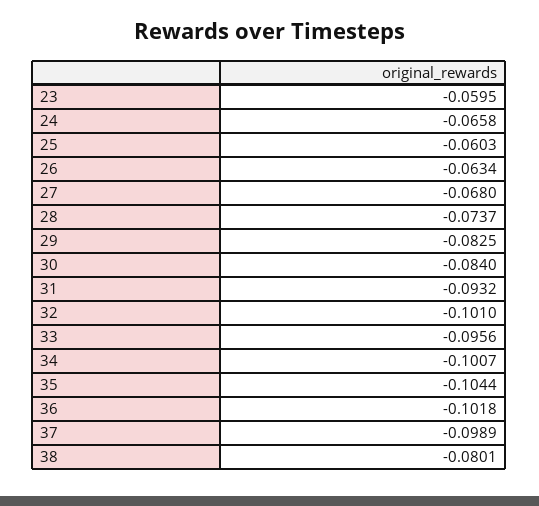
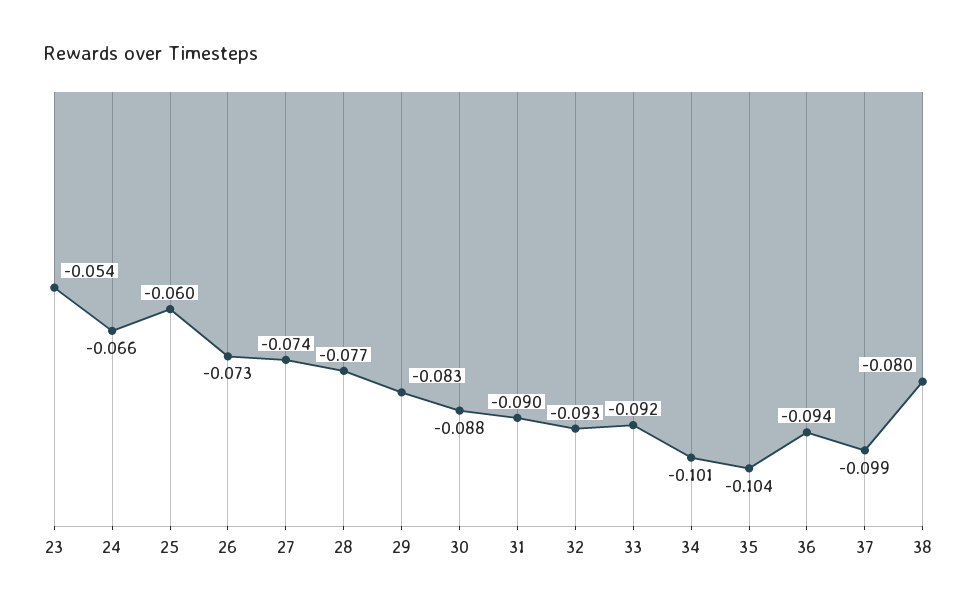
  {
-   "23": -0.0595,
+   "23": -0.054,
    "24": -0.0658,
    "25": -0.0603,
-   "26": -0.0634,
+   "26": -0.073,
-   "27": -0.068,
+   "27": -0.074,
-   "28": -0.0737,
+   "28": -0.077,
    "29": -0.0825,
-   "30": -0.084,
+   "30": -0.088,
-   "31": -0.0932,
+   "31": -0.09,
-   "32": -0.101,
+   "32": -0.093,
-   "33": -0.0956,
+   "33": -0.092,
    "34": -0.1007,
    "35": -0.1044,
-   "36": -0.1018,
+   "36": -0.094,
    "37": -0.0989,
    "38": -0.0801
  }

